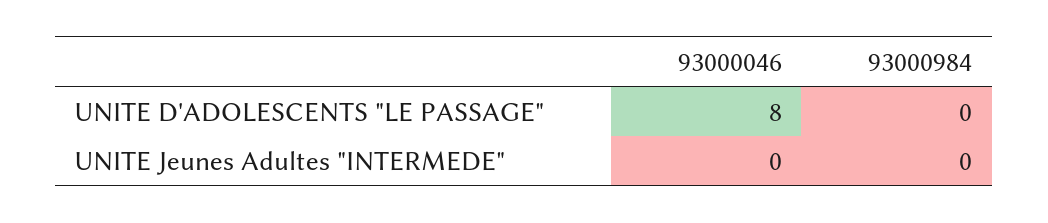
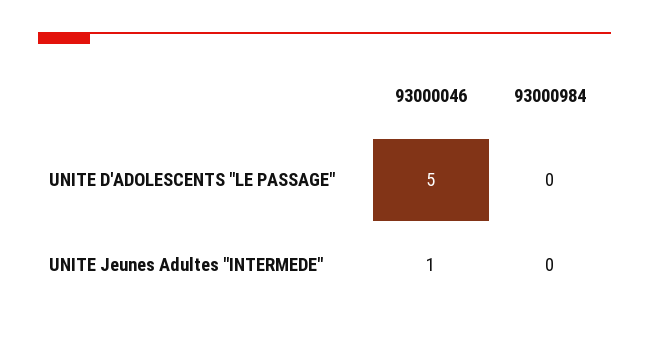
  {
    "93000046": {
-     "UNITE D'ADOLESCENTS \"LE PASSAGE\"": 8,
+     "UNITE D'ADOLESCENTS \"LE PASSAGE\"": 5,
-     "UNITE Jeunes Adultes \"INTERMEDE\"": 0
+     "UNITE Jeunes Adultes \"INTERMEDE\"": 1
    },
    "93000984": {
      "UNITE D'ADOLESCENTS \"LE PASSAGE\"": 0,
      "UNITE Jeunes Adultes \"INTERMEDE\"": 0
    }
  }

